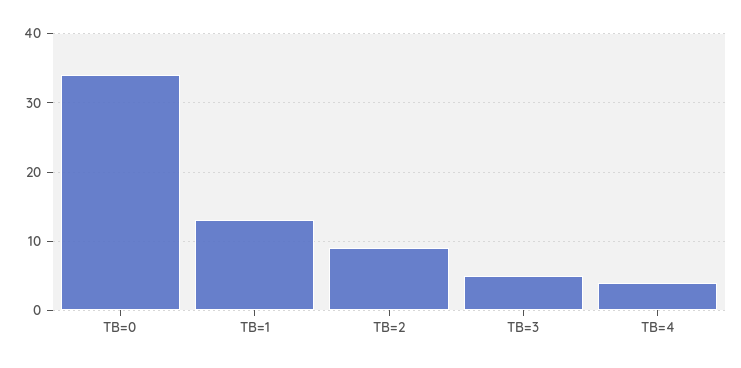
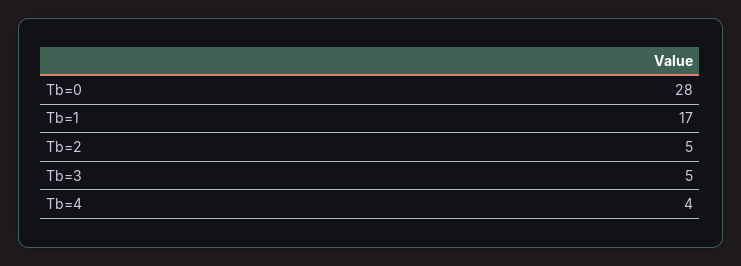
  {
-   "TB=0": 34,
+   "TB=0": 28,
-   "TB=1": 13,
+   "TB=1": 17,
-   "TB=2": 9,
+   "TB=2": 5,
    "TB=3": 5,
    "TB=4": 4
  }

